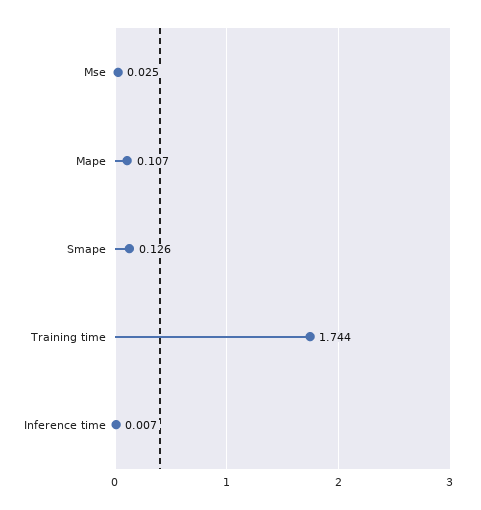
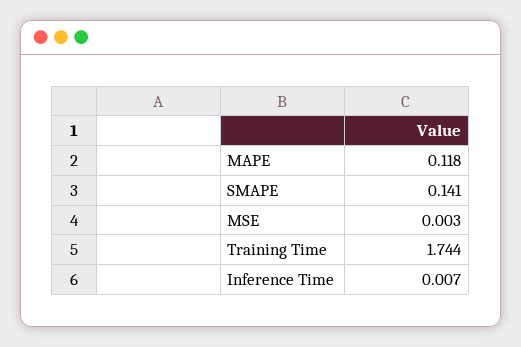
  {
-   "Mse": 0.025,
+   "Mse": 0.003,
-   "Mape": 0.107,
+   "Mape": 0.118,
-   "Smape": 0.126,
+   "Smape": 0.141,
    "Training time": 1.744,
    "Inference time": 0.007
  }

